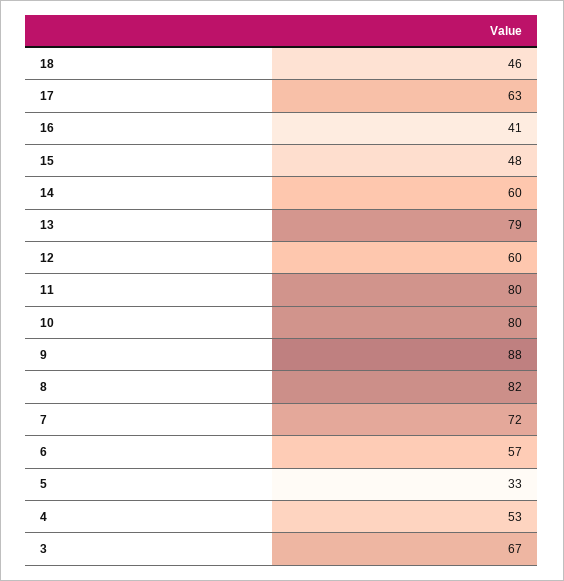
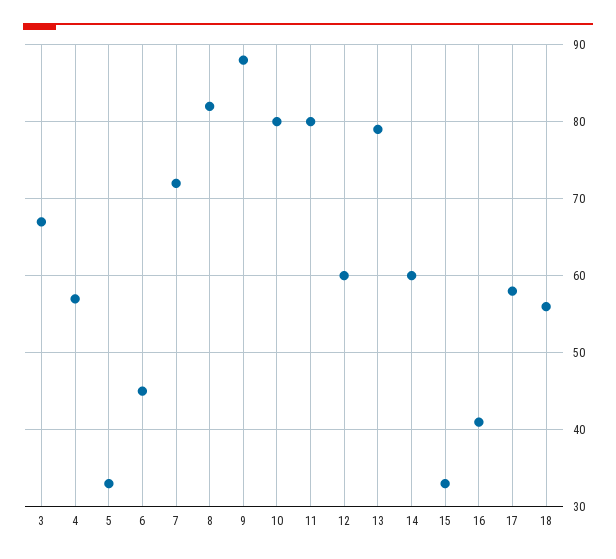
  {
-   "18": 46,
+   "18": 56,
-   "17": 63,
+   "17": 58,
    "16": 41,
-   "15": 48,
+   "15": 33,
    "14": 60,
    "13": 79,
    "12": 60,
    "11": 80,
    "10": 80,
    "9": 88,
    "8": 82,
    "7": 72,
-   "6": 57,
+   "6": 45,
    "5": 33,
-   "4": 53,
+   "4": 57,
    "3": 67
  }

